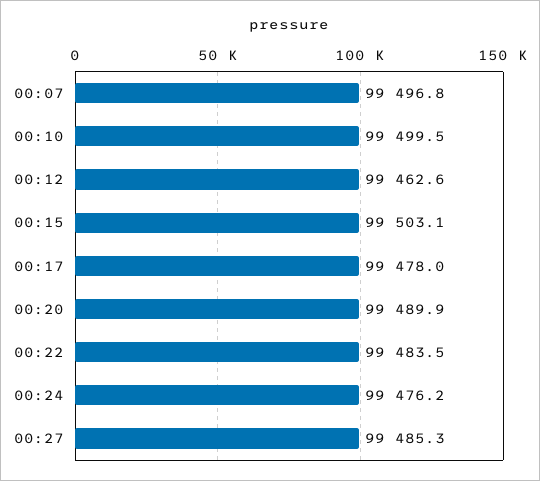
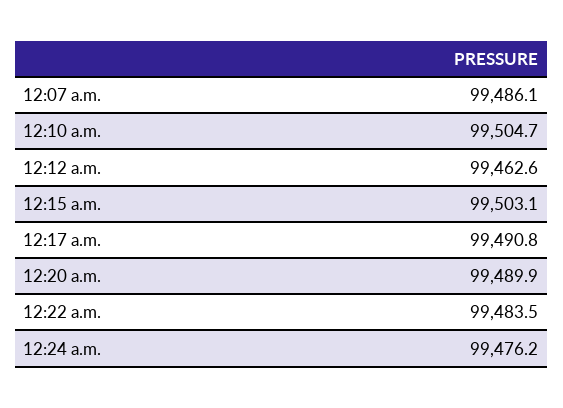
  {
-   "00:07": 99496.8,
+   "00:07": 99486.1,
-   "00:10": 99499.5,
+   "00:10": 99504.7,
    "00:12": 99462.6,
    "00:15": 99503.1,
-   "00:17": 99478,
+   "00:17": 99490.8,
    "00:20": 99489.9,
    "00:22": 99483.5,
-   "00:24": 99476.2,
+   "00:24": 99476.2
-   "00:27": 99485.3
  }

